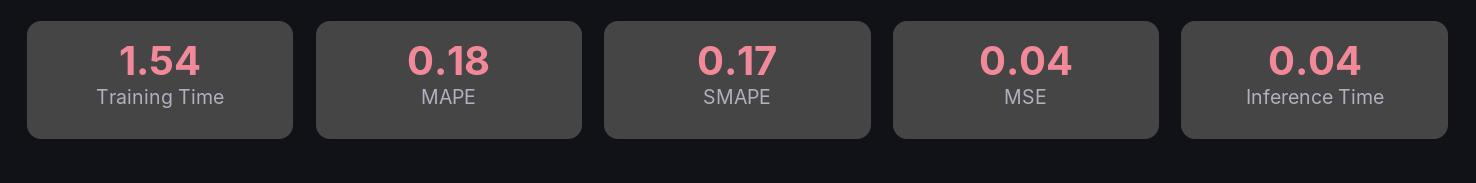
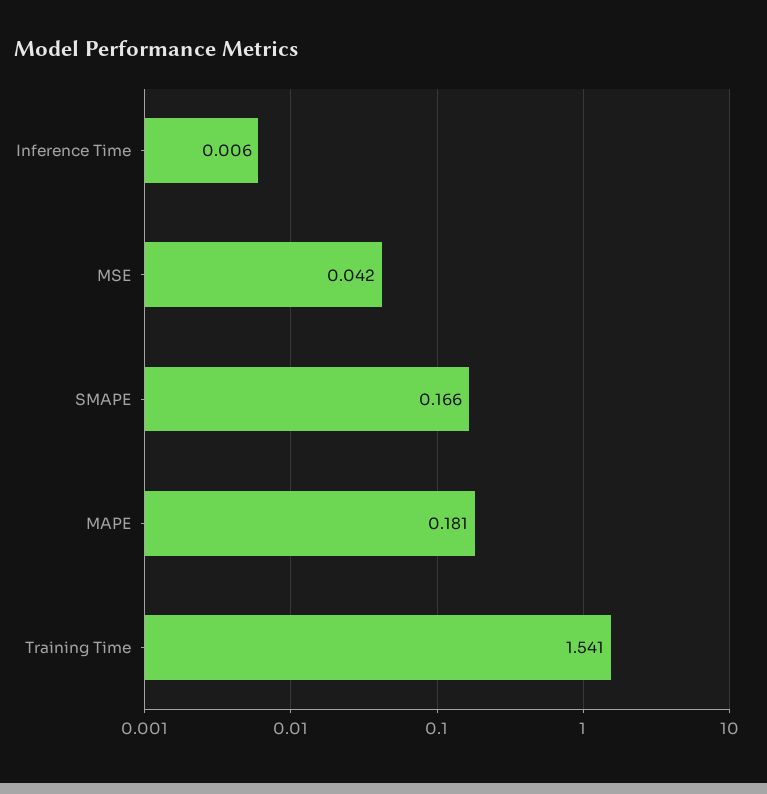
  {
    "Training Time": 1.541,
    "MAPE": 0.181,
    "SMAPE": 0.166,
    "MSE": 0.042,
-   "Inference Time": 0.04
+   "Inference Time": 0.006
  }

